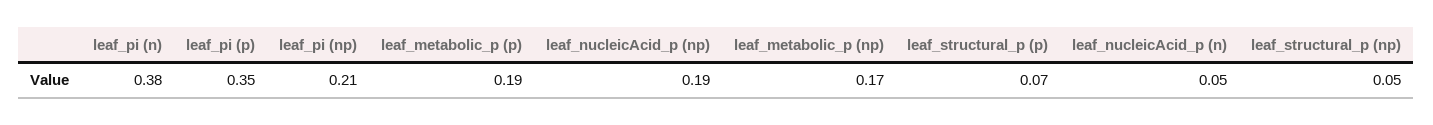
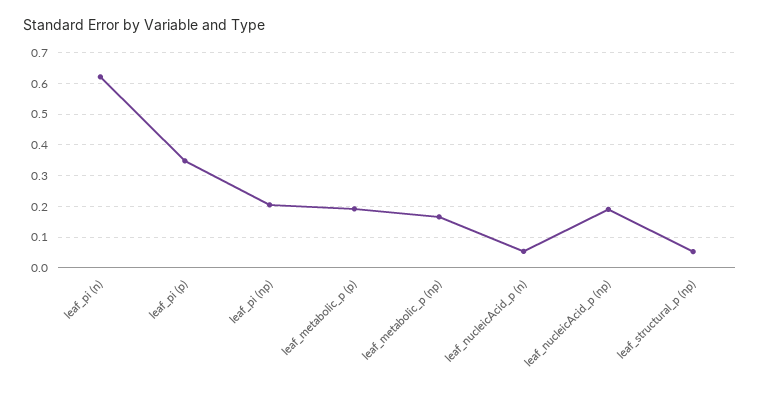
  {
-   "leaf_pi (n)": 0.38,
+   "leaf_pi (n)": 0.62,
    "leaf_pi (p)": 0.35,
    "leaf_pi (np)": 0.21,
    "leaf_metabolic_p (p)": 0.19,
    "leaf_nucleicAcid_p (np)": 0.19,
    "leaf_metabolic_p (np)": 0.17,
-   "leaf_structural_p (p)": 0.07,
    "leaf_nucleicAcid_p (n)": 0.05,
    "leaf_structural_p (np)": 0.05
  }

